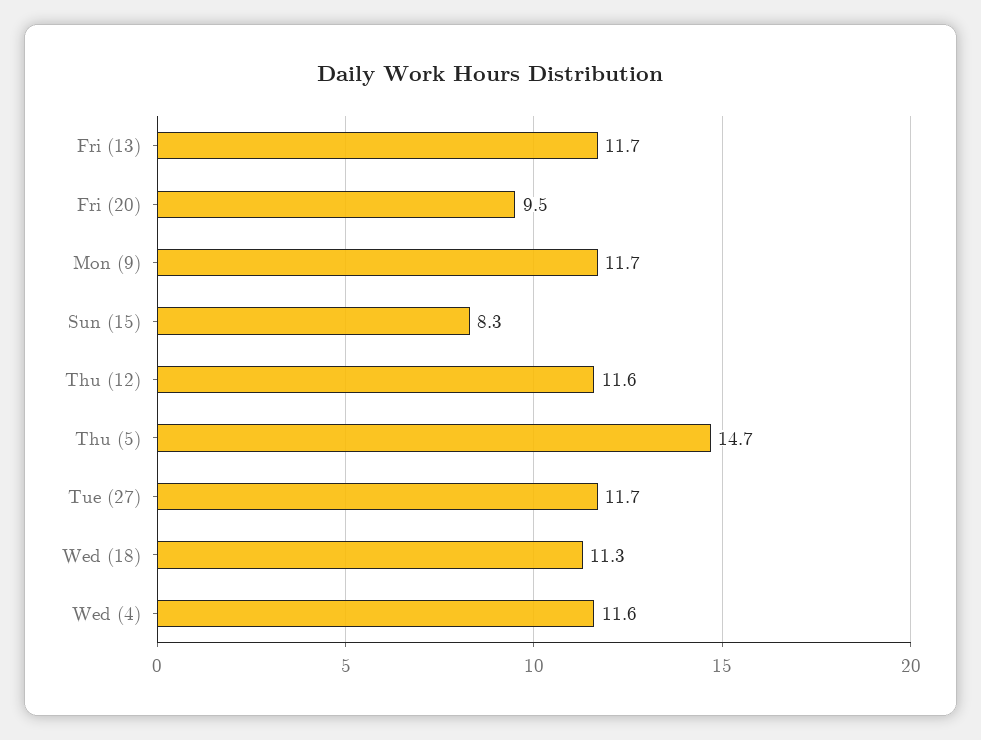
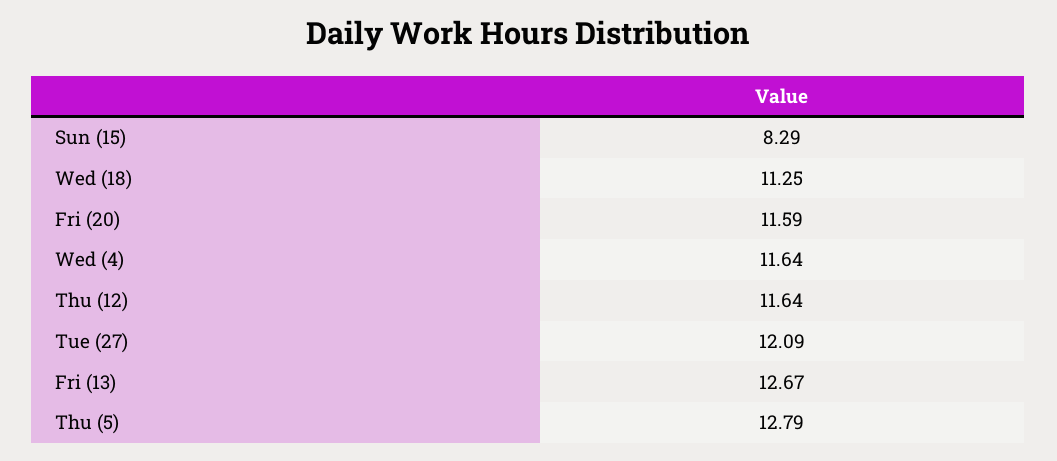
  {
-   "Fri (13)": 11.7,
+   "Fri (13)": 12.67,
-   "Fri (20)": 9.5,
+   "Fri (20)": 11.59,
-   "Mon (9)": 11.7,
    "Sun (15)": 8.29,
    "Thu (12)": 11.64,
-   "Thu (5)": 14.7,
+   "Thu (5)": 12.79,
-   "Tue (27)": 11.7,
+   "Tue (27)": 12.09,
    "Wed (18)": 11.25,
    "Wed (4)": 11.64
  }

